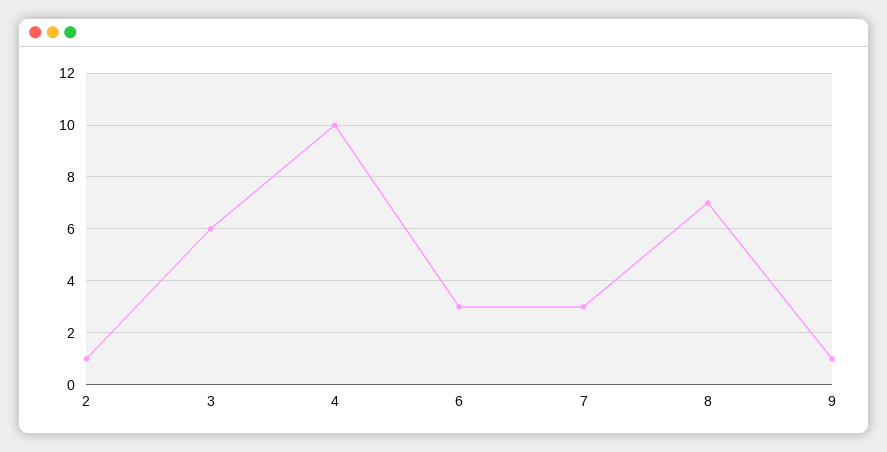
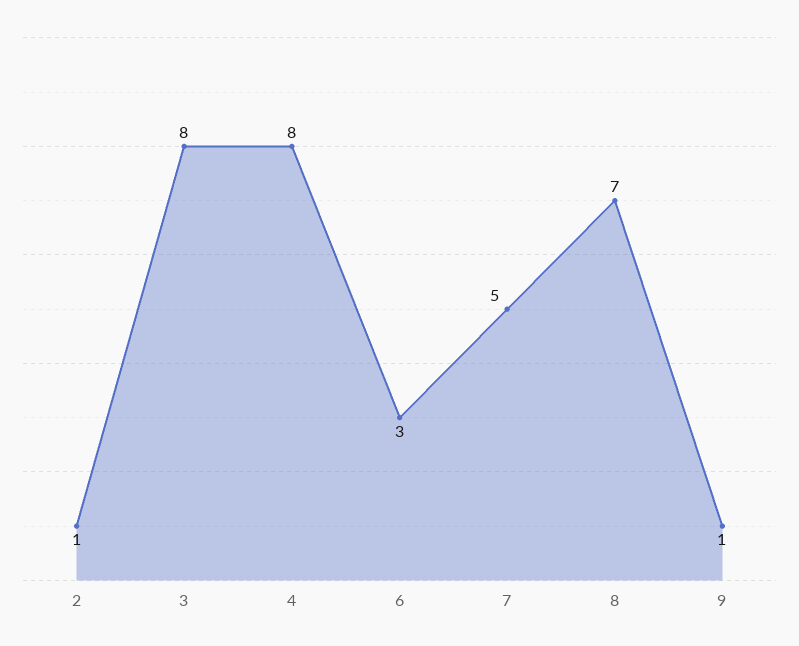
  {
    "2": 1,
-   "3": 6,
+   "3": 8,
-   "4": 10,
+   "4": 8,
    "6": 3,
-   "7": 3,
+   "7": 5,
    "8": 7,
    "9": 1
  }

